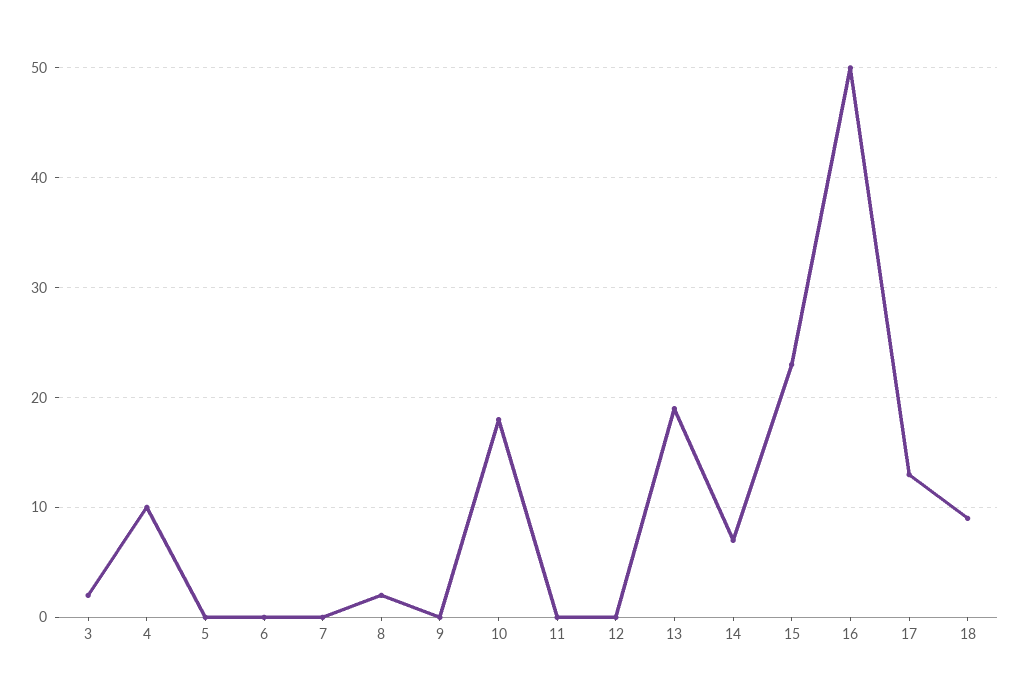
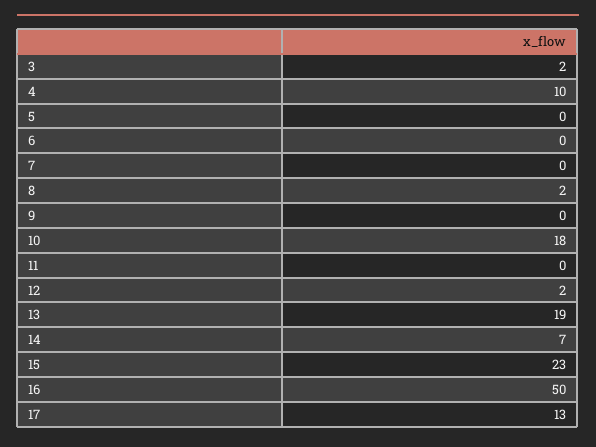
  {
    "3": 2,
    "4": 10,
    "5": 0,
    "6": 0,
    "7": 0,
    "8": 2,
    "9": 0,
    "10": 18,
    "11": 0,
-   "12": 0,
+   "12": 2,
    "13": 19,
    "14": 7,
    "15": 23,
    "16": 50,
-   "17": 13,
+   "17": 13
-   "18": 9
  }

